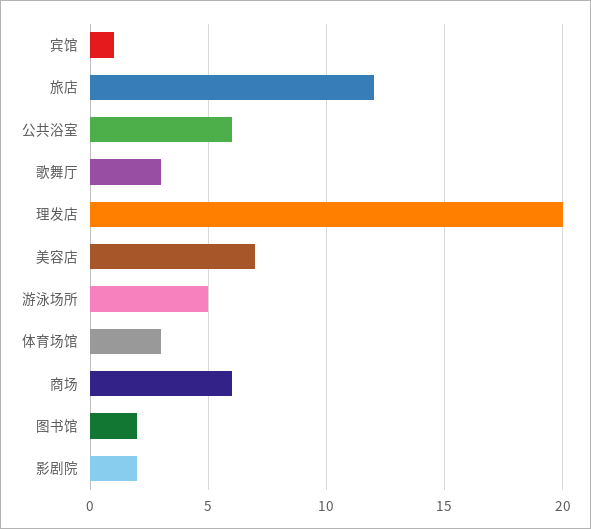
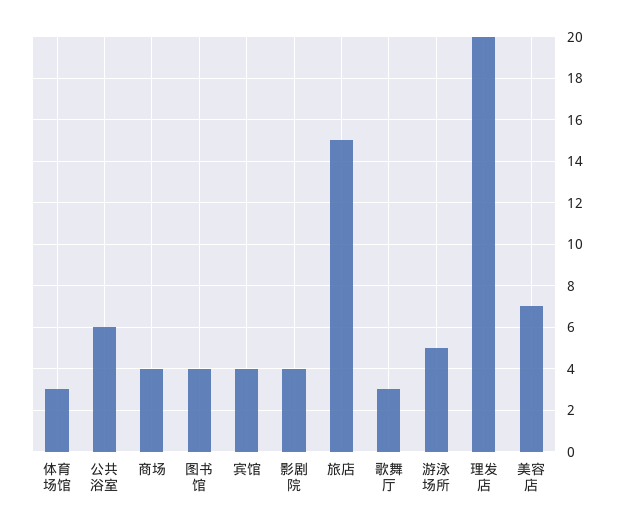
  {
-   "宾馆": 1,
+   "宾馆": 4,
-   "旅店": 12,
+   "旅店": 15,
    "公共浴室": 6,
    "歌舞厅": 3,
    "理发店": 20,
    "美容店": 7,
    "游泳场所": 5,
    "体育场馆": 3,
-   "商场": 6,
+   "商场": 4,
-   "图书馆": 2,
+   "图书馆": 4,
-   "影剧院": 2
+   "影剧院": 4
  }

